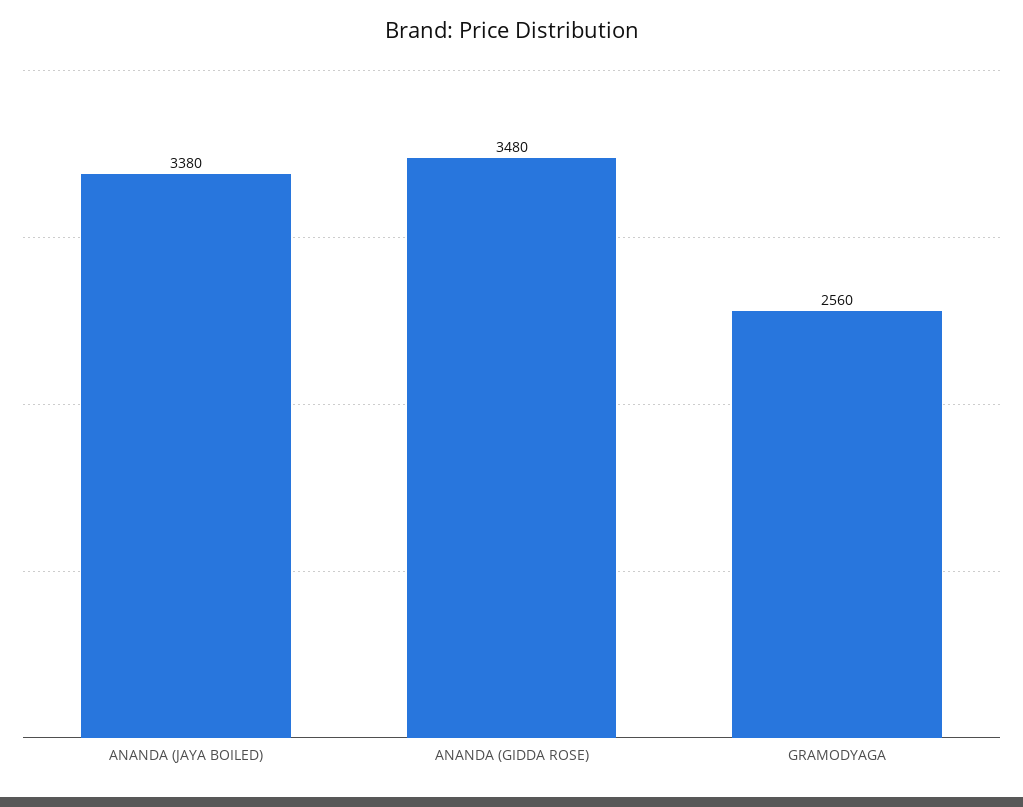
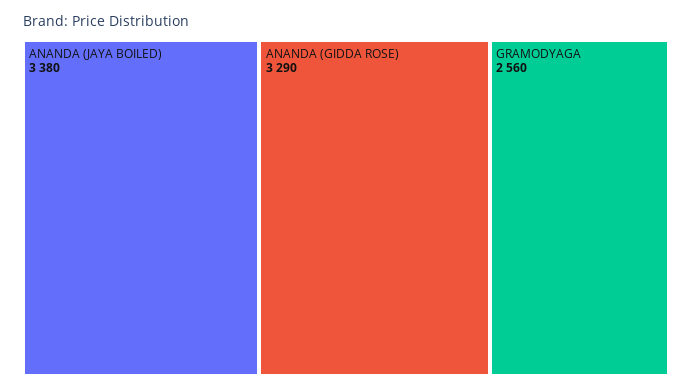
  {
    "ANANDA (JAYA BOILED)": 3380,
-   "ANANDA (GIDDA ROSE)": 3480,
+   "ANANDA (GIDDA ROSE)": 3290,
    "GRAMODYAGA": 2560
  }

